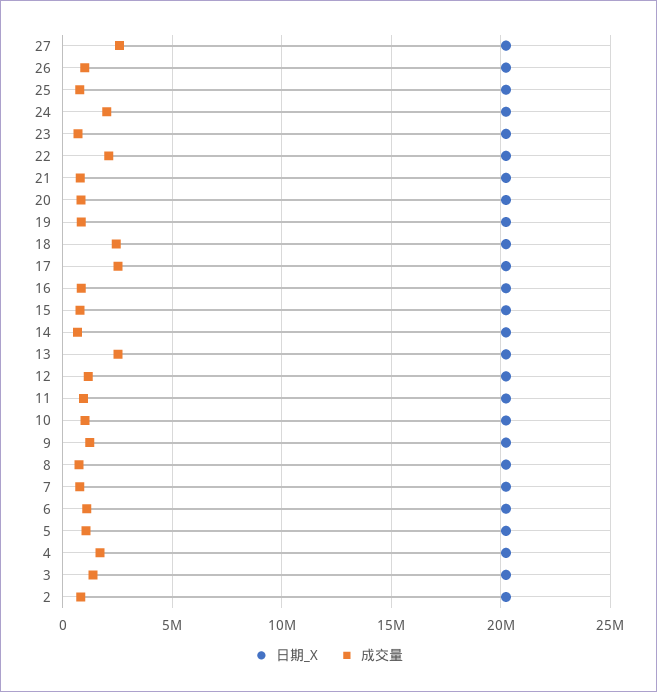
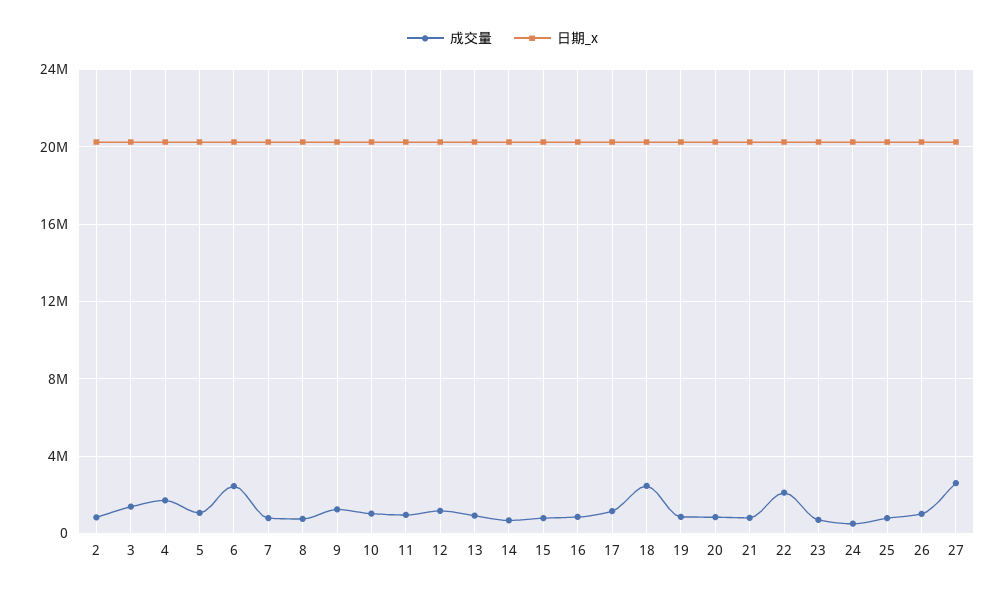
  {
    "日期_X": {
      "27": 20000000,
      "26": 20000000,
      "25": 20000000,
      "24": 20000000,
      "23": 20000000,
      "22": 20000000,
      "21": 20000000,
      "20": 20000000,
      "19": 20000000,
      "18": 20000000,
      "17": 20000000,
      "16": 20000000,
      "15": 20000000,
      "14": 20000000,
      "13": 20000000,
      "12": 20000000,
      "11": 20000000,
      "10": 20000000,
      "9": 20000000,
      "8": 20000000,
      "7": 20000000,
      "6": 20000000,
      "5": 20000000,
      "4": 20000000,
      "3": 20000000,
      "2": 20000000
    },
    "成交量": {
      "27": 2500000,
      "26": 1000000,
      "25": 1000000,
-     "24": 2000000,
+     "24": 500000,
      "23": 500000,
      "22": 2000000,
      "21": 1000000,
      "20": 1000000,
      "19": 1000000,
      "18": 2500000,
-     "17": 2500000,
+     "17": 1000000,
      "16": 1000000,
      "15": 1000000,
      "14": 500000,
-     "13": 2500000,
+     "13": 1000000,
      "12": 1000000,
      "11": 1000000,
      "10": 1000000,
      "9": 1000000,
      "8": 500000,
      "7": 1000000,
-     "6": 1000000,
+     "6": 2500000,
      "5": 1000000,
      "4": 1500000,
      "3": 1500000,
      "2": 1000000
    }
  }

